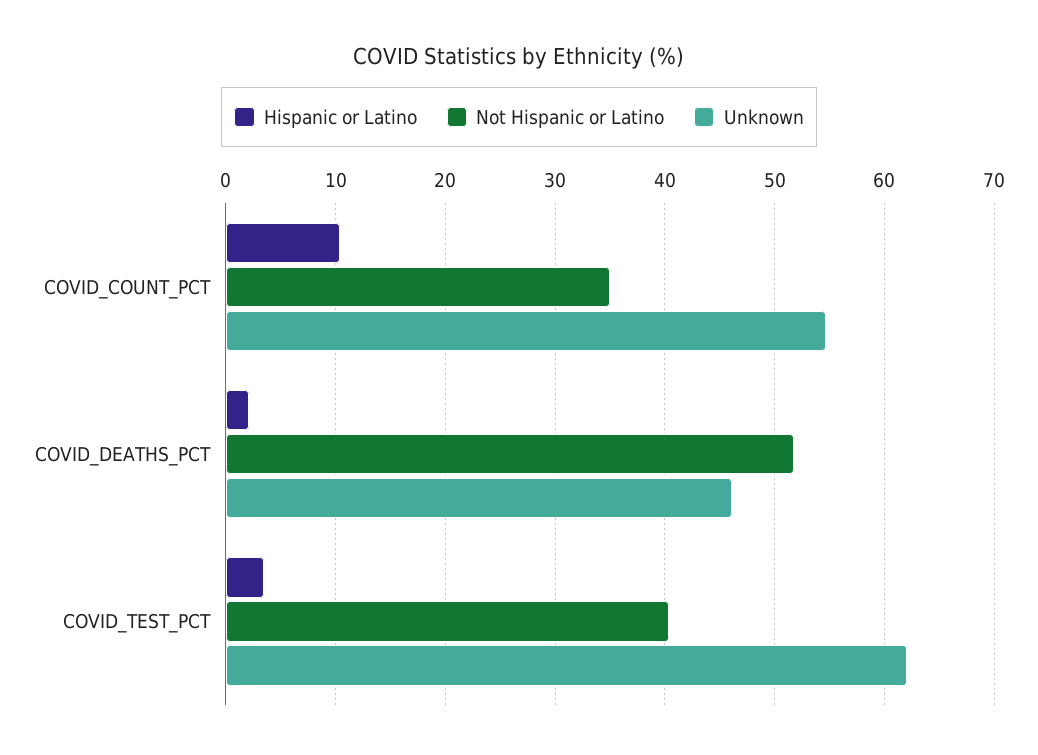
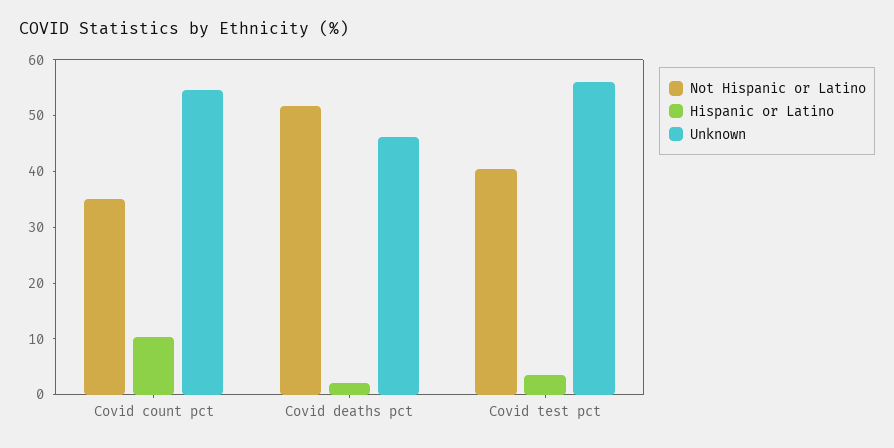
  {
    "Hispanic or Latino": {
      "COVID_COUNT_PCT": 10,
      "COVID_DEATHS_PCT": 2,
      "COVID_TEST_PCT": 4
    },
    "Not Hispanic or Latino": {
      "COVID_COUNT_PCT": 35,
      "COVID_DEATHS_PCT": 52,
      "COVID_TEST_PCT": 40
    },
    "Unknown": {
      "COVID_COUNT_PCT": 55,
      "COVID_DEATHS_PCT": 46,
-     "COVID_TEST_PCT": 62
+     "COVID_TEST_PCT": 56
    }
  }

